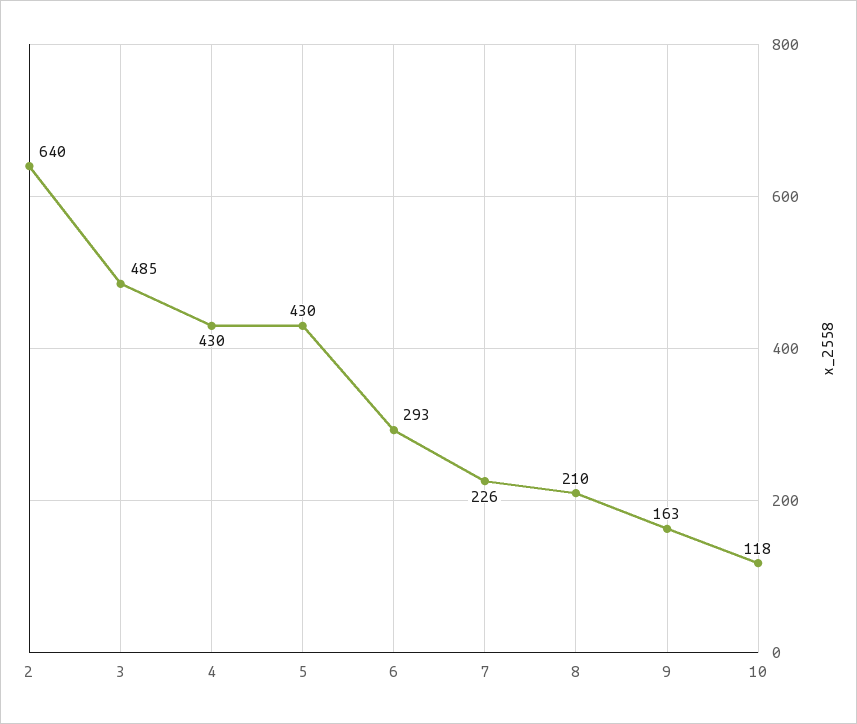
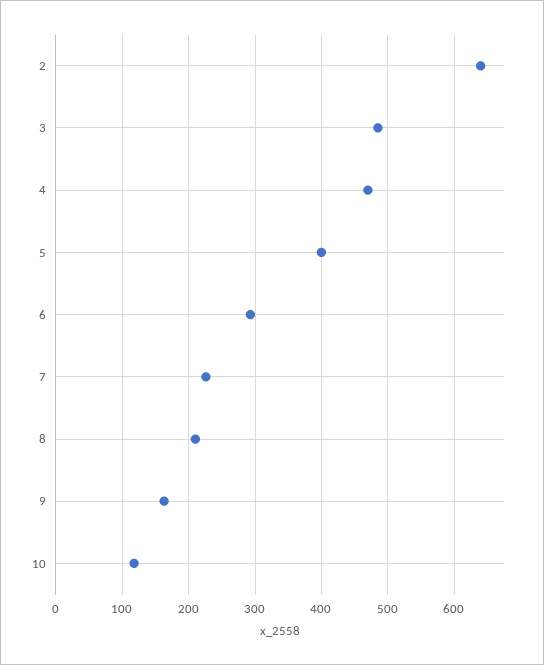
  {
    "2": 640,
    "3": 485,
-   "4": 430,
+   "4": 470,
-   "5": 430,
+   "5": 400,
    "6": 293,
    "7": 226,
    "8": 210,
    "9": 163,
    "10": 118
  }

